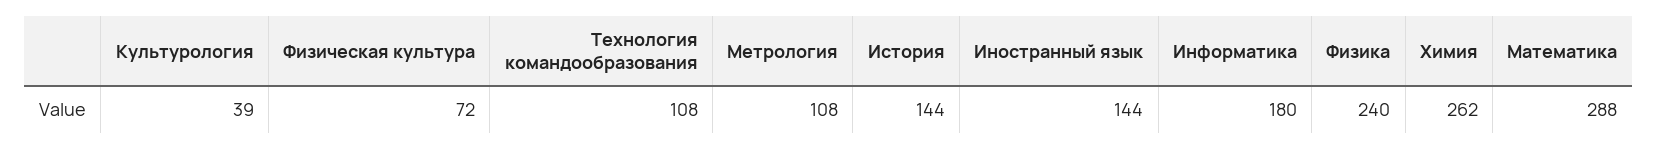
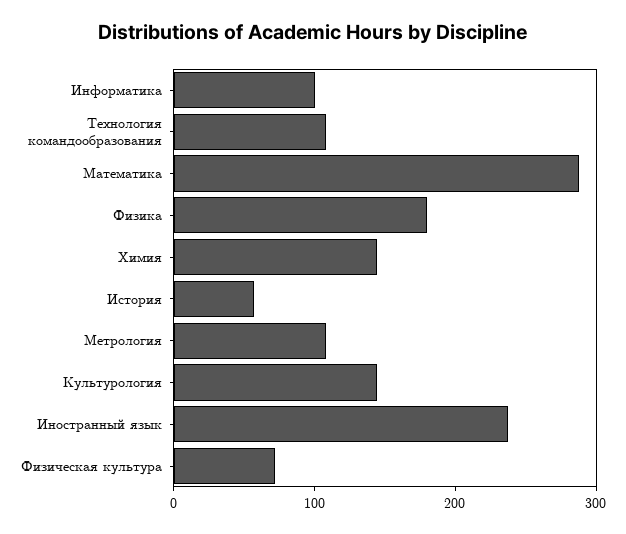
  {
-   "Культурология": 39,
+   "Культурология": 140,
    "Физическая культура": 72,
    "Технология командообразования": 108,
    "Метрология": 108,
-   "История": 144,
+   "История": 60,
-   "Иностранный язык": 144,
+   "Иностранный язык": 240,
-   "Информатика": 180,
+   "Информатика": 100,
-   "Физика": 240,
+   "Физика": 180,
-   "Химия": 262,
+   "Химия": 140,
    "Математика": 288
  }

